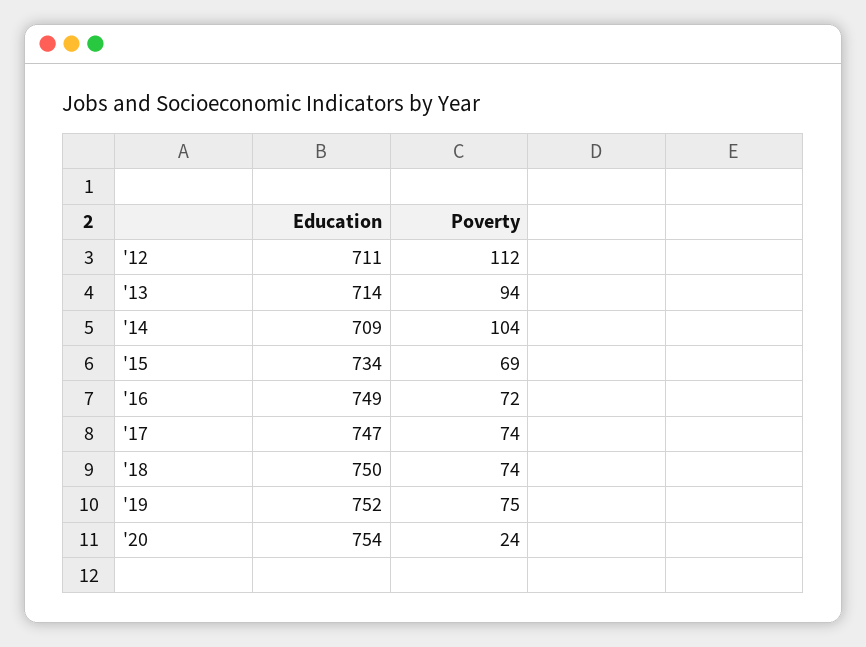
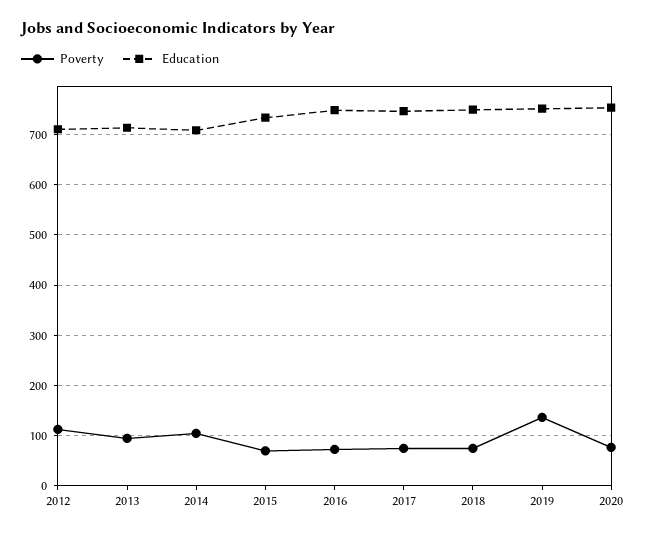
  {
    "Education": {
      "'12": 711,
      "'13": 714,
      "'14": 709,
      "'15": 734,
      "'16": 749,
      "'17": 747,
      "'18": 750,
      "'19": 752,
      "'20": 754
    },
    "Poverty": {
      "'12": 112,
      "'13": 94,
      "'14": 104,
      "'15": 69,
      "'16": 72,
      "'17": 74,
      "'18": 74,
-     "'19": 75,
+     "'19": 140,
-     "'20": 24
+     "'20": 80
    }
  }

